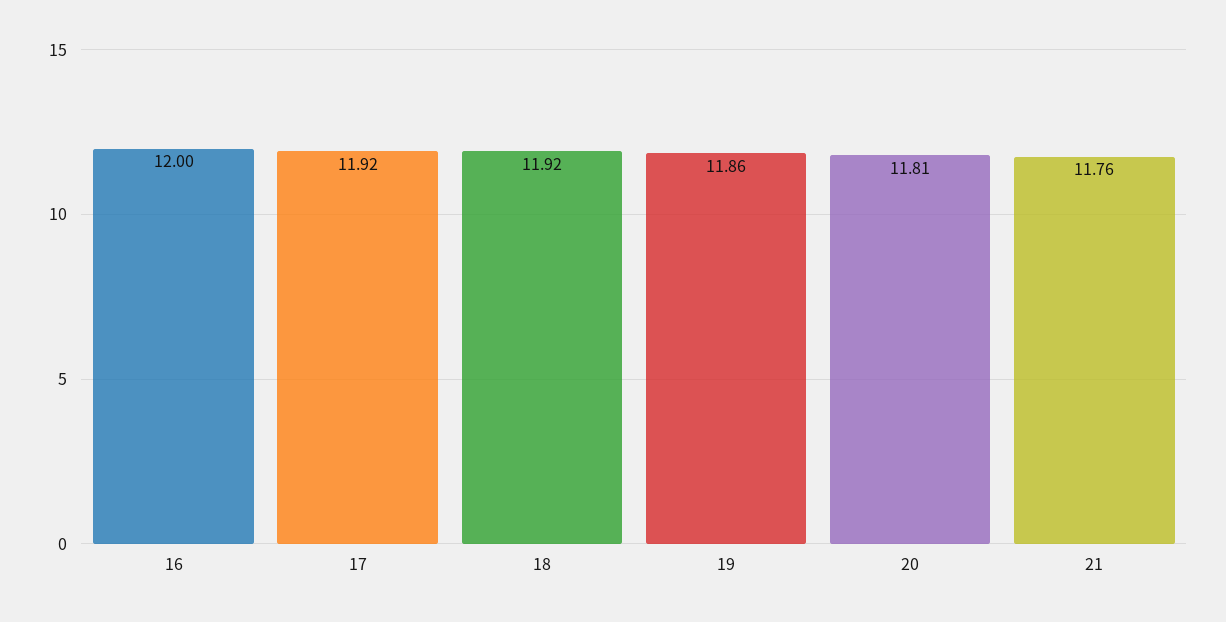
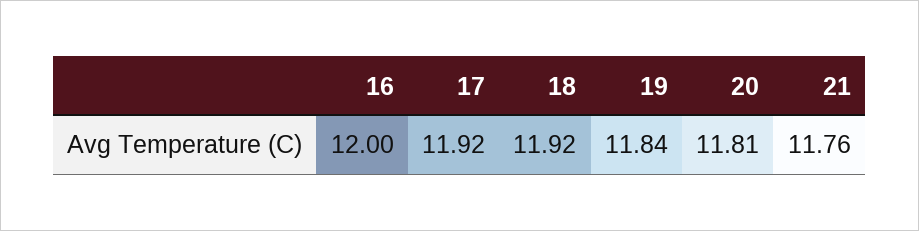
  {
    "16": 12,
    "17": 11.92,
    "18": 11.92,
-   "19": 11.86,
+   "19": 11.84,
    "20": 11.81,
    "21": 11.76
  }

